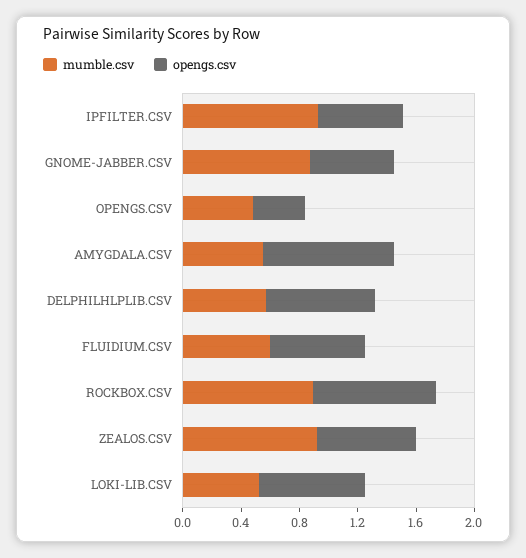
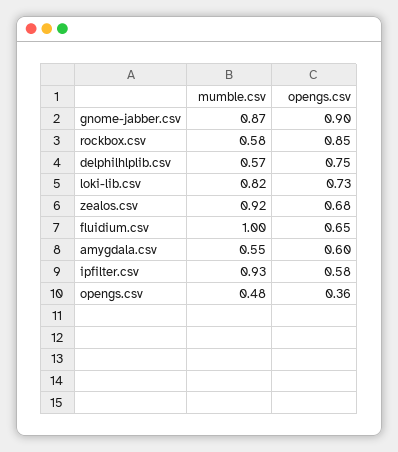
  {
    "mumble.csv": {
      "IPFILTER.CSV": 0.93,
      "GNOME-JABBER.CSV": 0.87,
      "OPENGS.CSV": 0.48,
      "AMYGDALA.CSV": 0.55,
      "DELPHILHLPLIB.CSV": 0.57,
-     "FLUIDIUM.CSV": 0.6,
+     "FLUIDIUM.CSV": 1,
-     "ROCKBOX.CSV": 0.9,
+     "ROCKBOX.CSV": 0.58,
      "ZEALOS.CSV": 0.92,
-     "LOKI-LIB.CSV": 0.5
+     "LOKI-LIB.CSV": 0.82
    },
    "opengs.csv": {
      "IPFILTER.CSV": 0.58,
-     "GNOME-JABBER.CSV": 0.6,
+     "GNOME-JABBER.CSV": 0.9,
      "OPENGS.CSV": 0.36,
-     "AMYGDALA.CSV": 0.9,
+     "AMYGDALA.CSV": 0.6,
      "DELPHILHLPLIB.CSV": 0.75,
      "FLUIDIUM.CSV": 0.65,
      "ROCKBOX.CSV": 0.85,
      "ZEALOS.CSV": 0.68,
      "LOKI-LIB.CSV": 0.73
    }
  }

